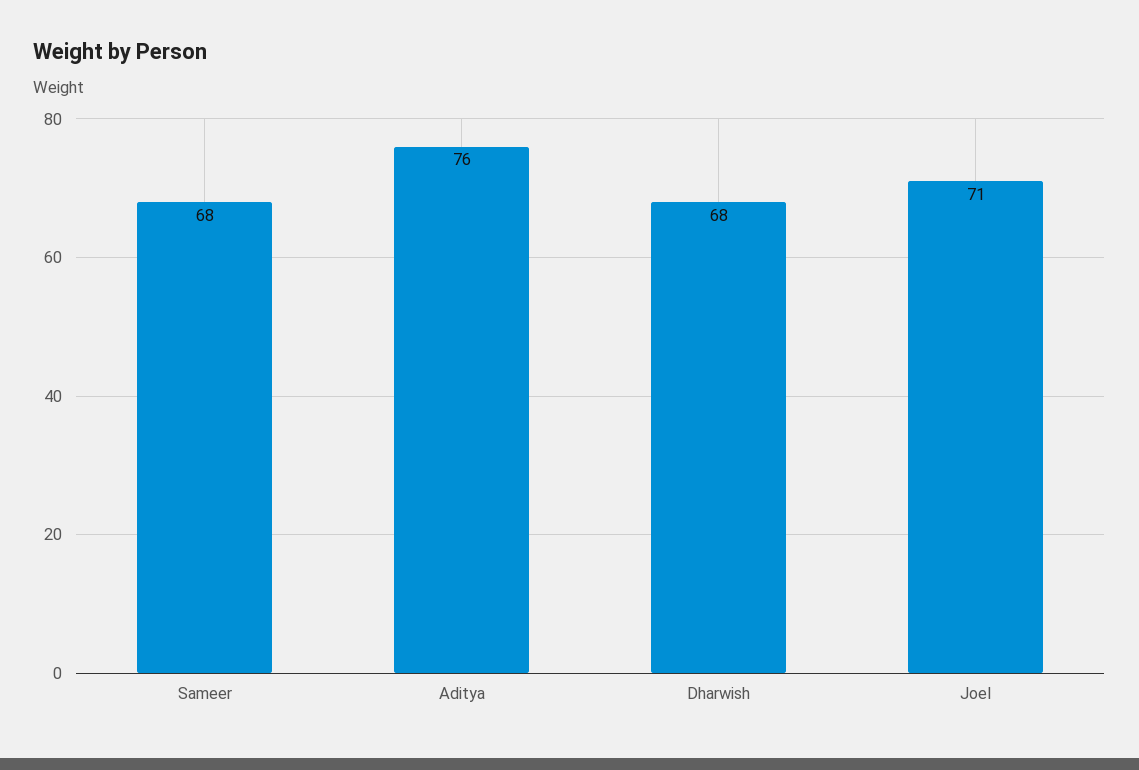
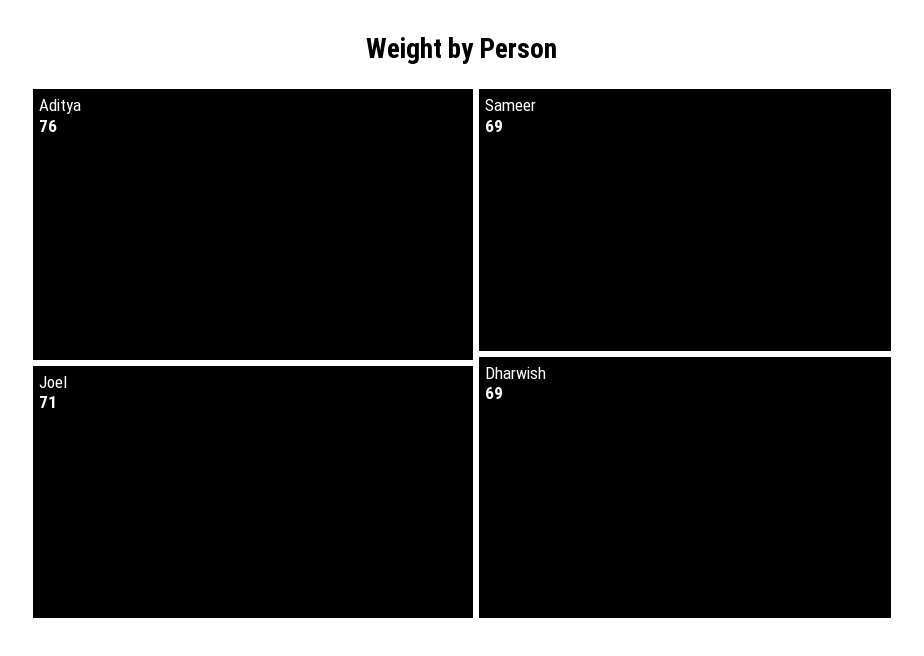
  {
-   "Sameer": 68,
+   "Sameer": 69,
    "Aditya": 76,
-   "Dharwish": 68,
+   "Dharwish": 69,
    "Joel": 71
  }

